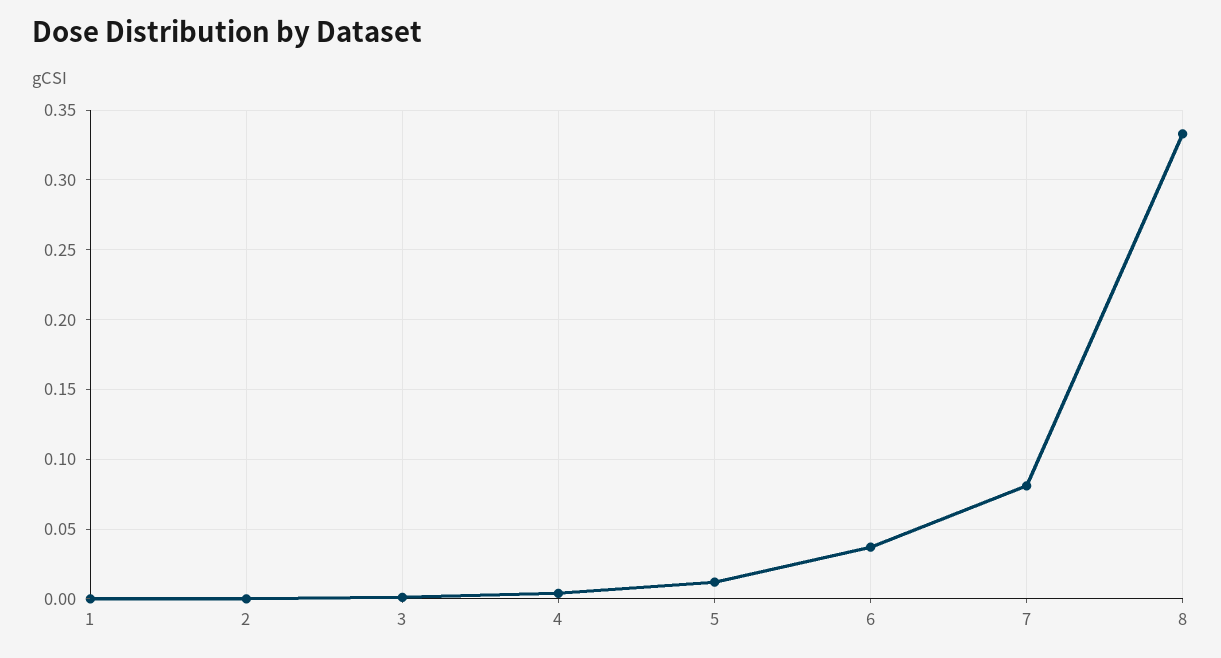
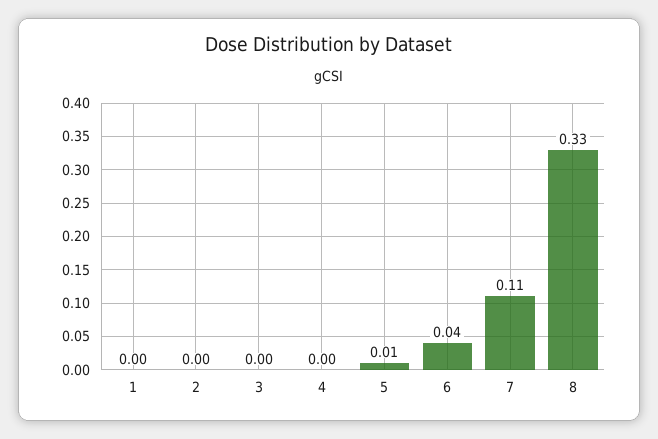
  {
    "1": 0,
    "2": 0,
    "3": 0,
    "4": 0,
    "5": 0.01,
    "6": 0.04,
-   "7": 0.08,
+   "7": 0.11,
    "8": 0.33
  }

